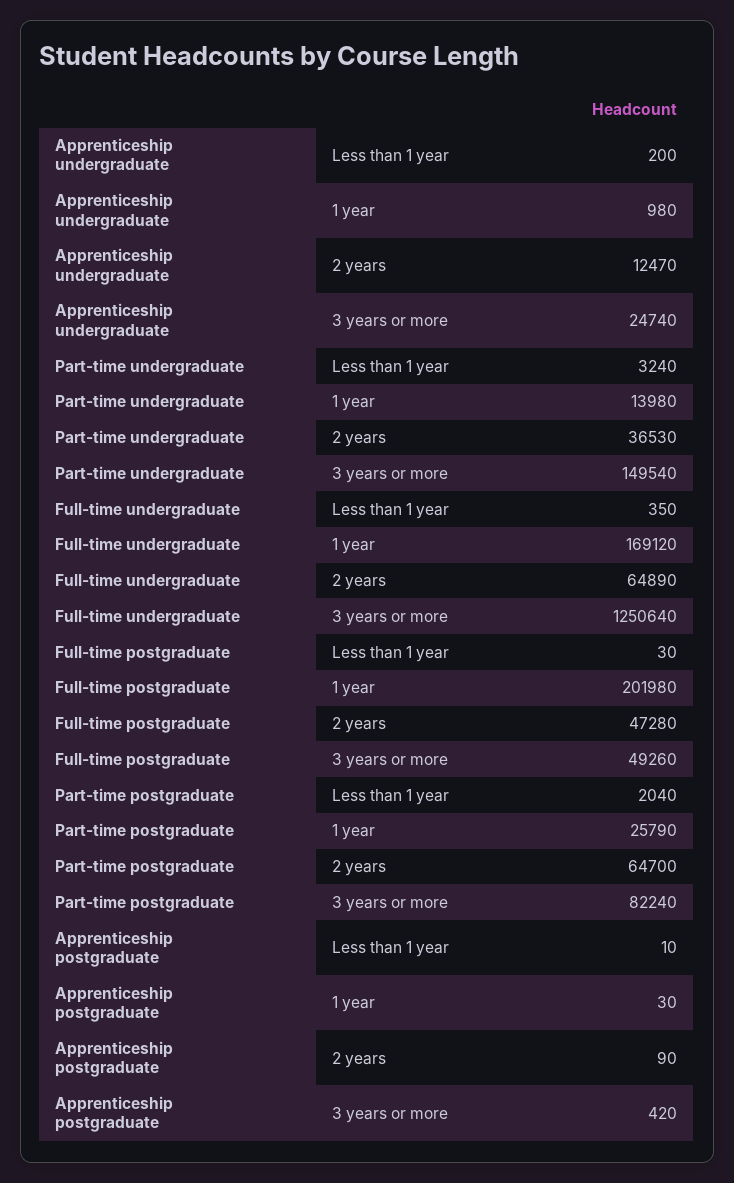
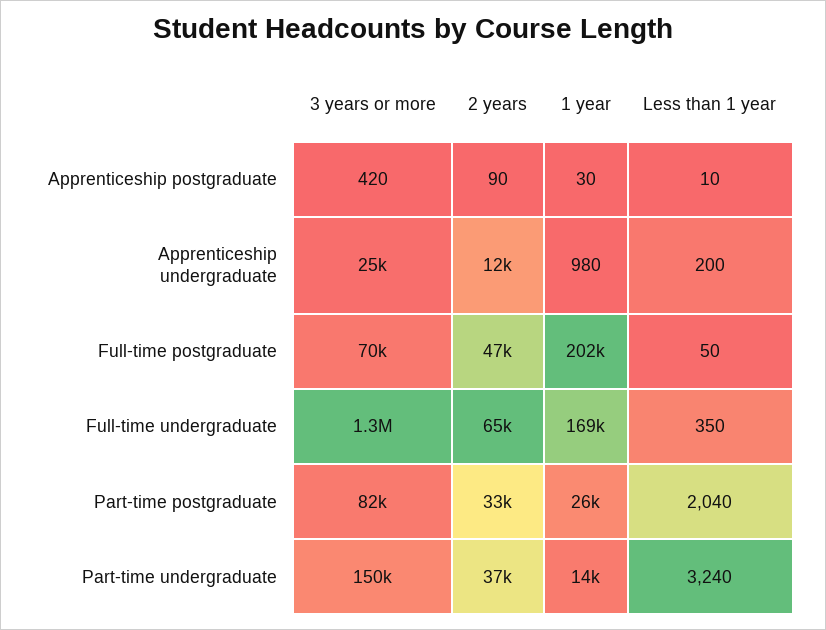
  {
    "Apprenticeship undergraduate": {
      "Less than 1 year": 200,
      "1 year": 980,
      "2 years": 12470,
      "3 years or more": 24740
    },
    "Part-time undergraduate": {
      "Less than 1 year": 3240,
      "1 year": 13980,
      "2 years": 36530,
      "3 years or more": 149540
    },
    "Full-time undergraduate": {
      "Less than 1 year": 350,
      "1 year": 169120,
      "2 years": 64890,
      "3 years or more": 1250640
    },
    "Full-time postgraduate": {
-     "Less than 1 year": 30,
+     "Less than 1 year": 50,
      "1 year": 201980,
      "2 years": 47280,
-     "3 years or more": 49260
+     "3 years or more": 70000
    },
    "Part-time postgraduate": {
      "Less than 1 year": 2040,
      "1 year": 25790,
-     "2 years": 64700,
+     "2 years": 33000,
      "3 years or more": 82240
    },
    "Apprenticeship postgraduate": {
      "Less than 1 year": 10,
      "1 year": 30,
      "2 years": 90,
      "3 years or more": 420
    }
  }

